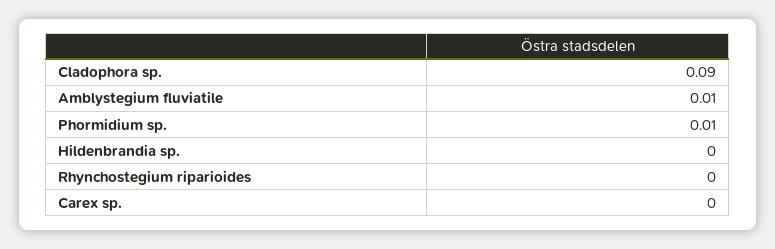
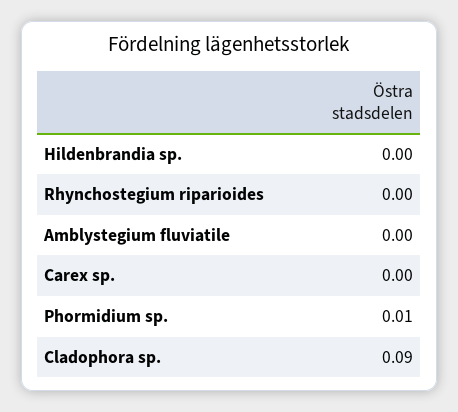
  {
    "Cladophora sp.": 0.09,
-   "Amblystegium fluviatile": 0.01,
+   "Amblystegium fluviatile": 0,
    "Phormidium sp.": 0.01,
    "Hildenbrandia sp.": 0,
    "Rhynchostegium riparioides": 0,
    "Carex sp.": 0
  }

